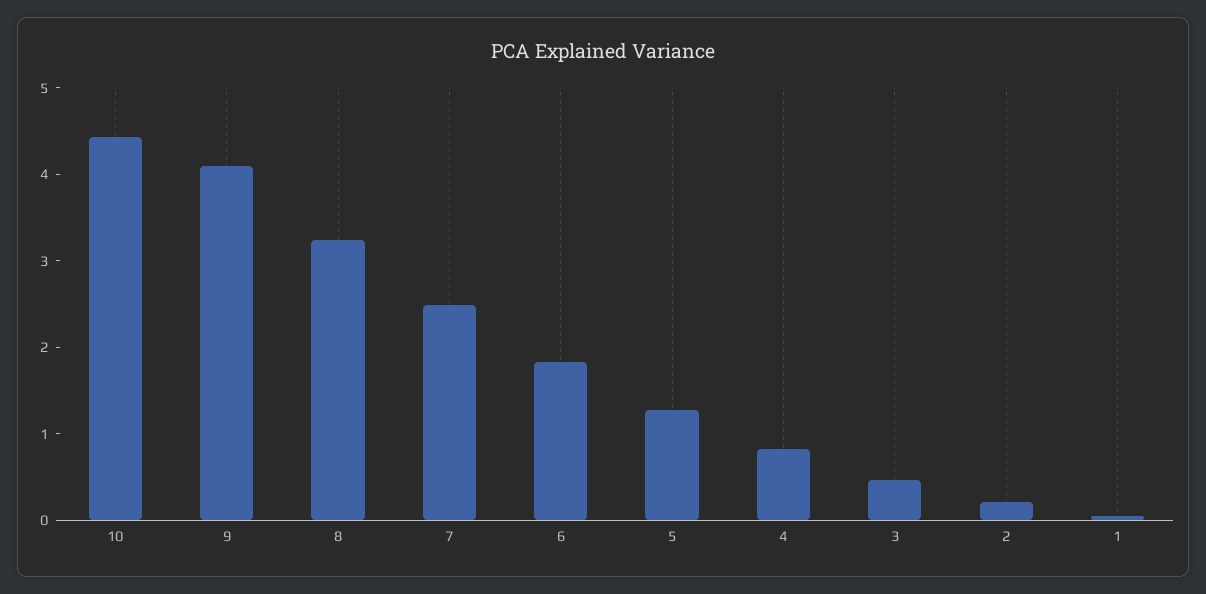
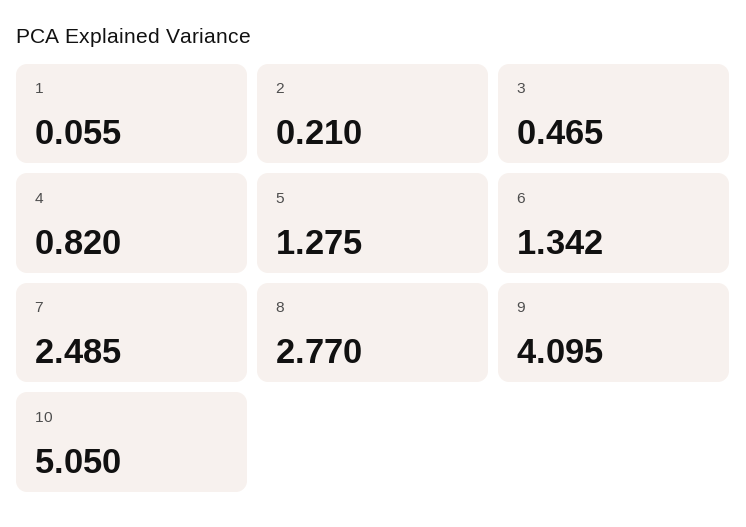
  {
-   "10": 4.4,
+   "10": 5.05,
    "9": 4.095,
-   "8": 3.2,
+   "8": 2.77,
    "7": 2.485,
-   "6": 1.8,
+   "6": 1.342,
    "5": 1.275,
    "4": 0.82,
    "3": 0.465,
    "2": 0.21,
    "1": 0.055
  }

